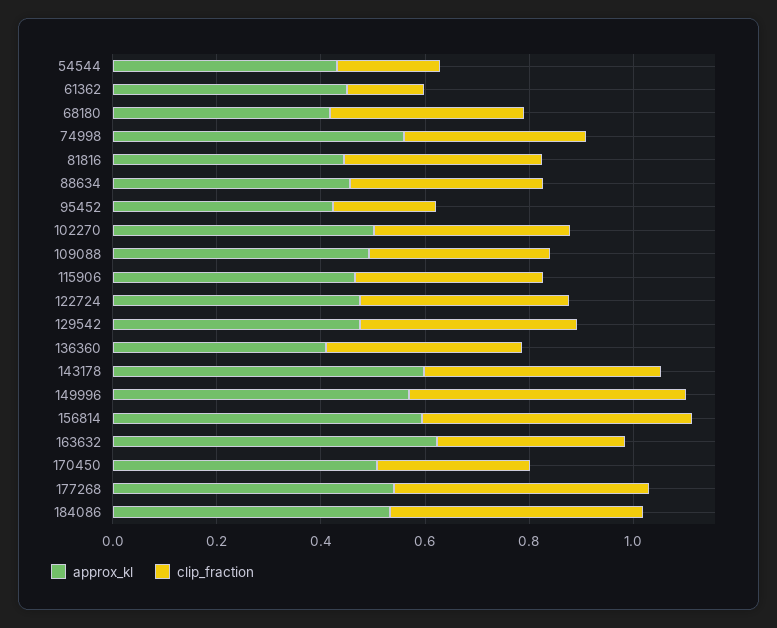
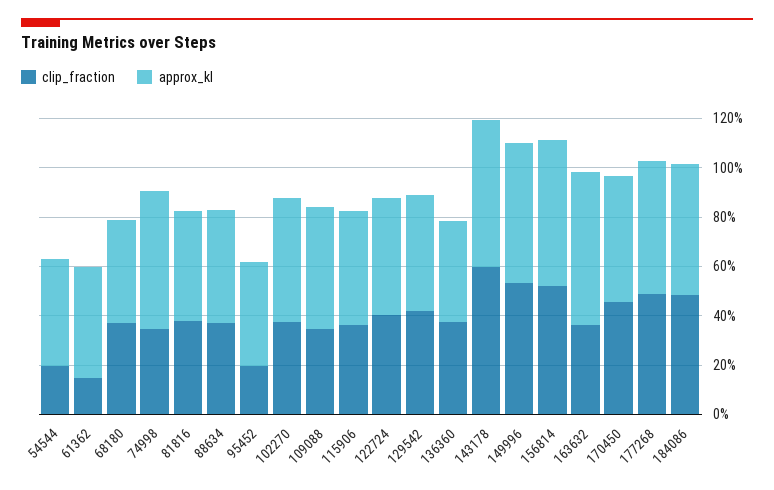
  {
    "approx_kl": {
      "54544": 0.45,
      "61362": 0.45,
      "68180": 0.4,
      "74998": 0.55,
      "81816": 0.45,
      "88634": 0.45,
      "95452": 0.4,
      "102270": 0.5,
      "109088": 0.5,
      "115906": 0.45,
      "122724": 0.5,
      "129542": 0.45,
      "136360": 0.4,
      "143178": 0.6,
      "149996": 0.55,
      "156814": 0.6,
      "163632": 0.6,
      "170450": 0.5,
      "177268": 0.55,
      "184086": 0.55
    },
    "clip_fraction": {
      "54544": 0.2,
      "61362": 0.15,
      "68180": 0.35,
      "74998": 0.35,
      "81816": 0.4,
      "88634": 0.35,
      "95452": 0.2,
      "102270": 0.4,
      "109088": 0.35,
      "115906": 0.35,
      "122724": 0.4,
      "129542": 0.4,
      "136360": 0.4,
-     "143178": 0.45,
+     "143178": 0.6,
      "149996": 0.55,
      "156814": 0.5,
      "163632": 0.35,
-     "170450": 0.3,
+     "170450": 0.45,
      "177268": 0.5,
      "184086": 0.5
    }
  }

